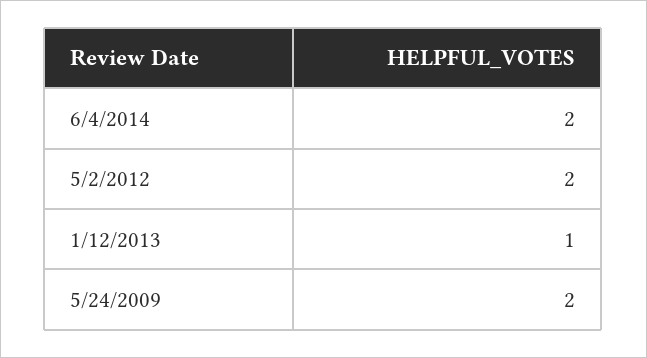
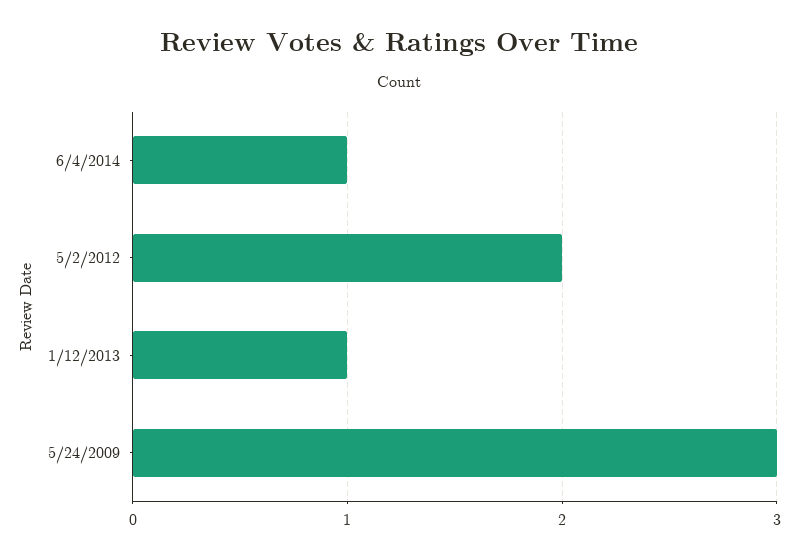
  {
-   "6/4/2014": 2,
+   "6/4/2014": 1,
    "5/2/2012": 2,
    "1/12/2013": 1,
-   "5/24/2009": 2
+   "5/24/2009": 3
  }

